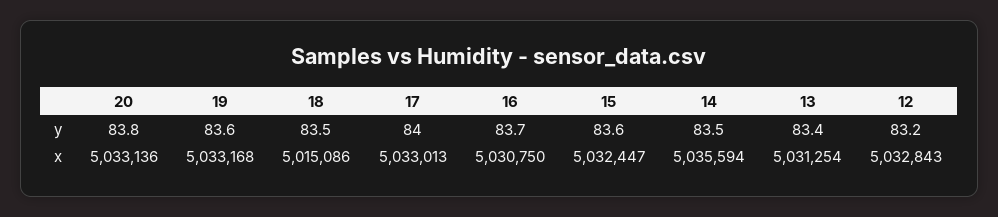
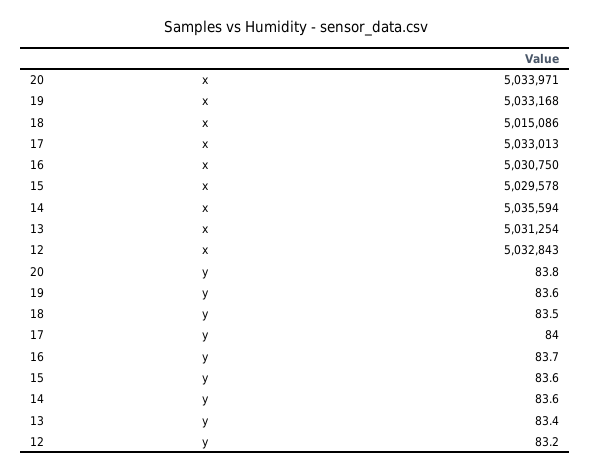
  {
    "20": {
      "y": 83.8,
-     "x": 5033136
+     "x": 5033971
    },
    "19": {
      "y": 83.6,
      "x": 5033168
    },
    "18": {
      "y": 83.5,
      "x": 5015086
    },
    "17": {
      "y": 84,
      "x": 5033013
    },
    "16": {
      "y": 83.7,
      "x": 5030750
    },
    "15": {
      "y": 83.6,
-     "x": 5032447
+     "x": 5029578
    },
    "14": {
-     "y": 83.5,
+     "y": 83.6,
      "x": 5035594
    },
    "13": {
      "y": 83.4,
      "x": 5031254
    },
    "12": {
      "y": 83.2,
      "x": 5032843
    }
  }

